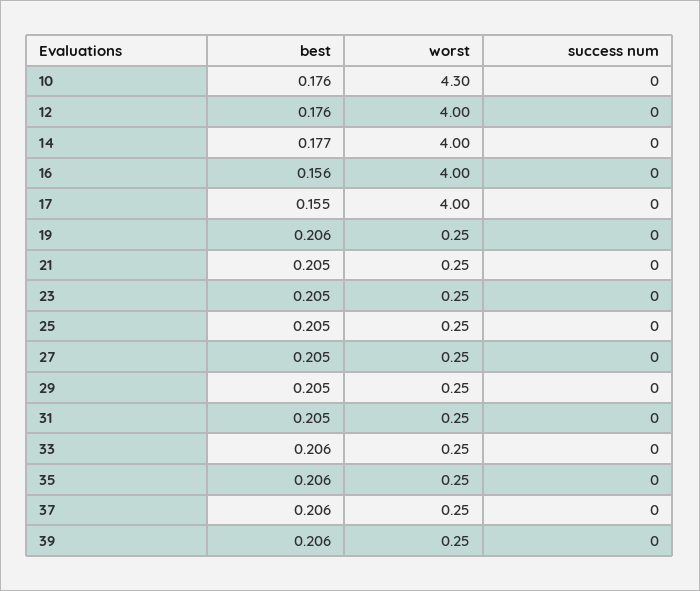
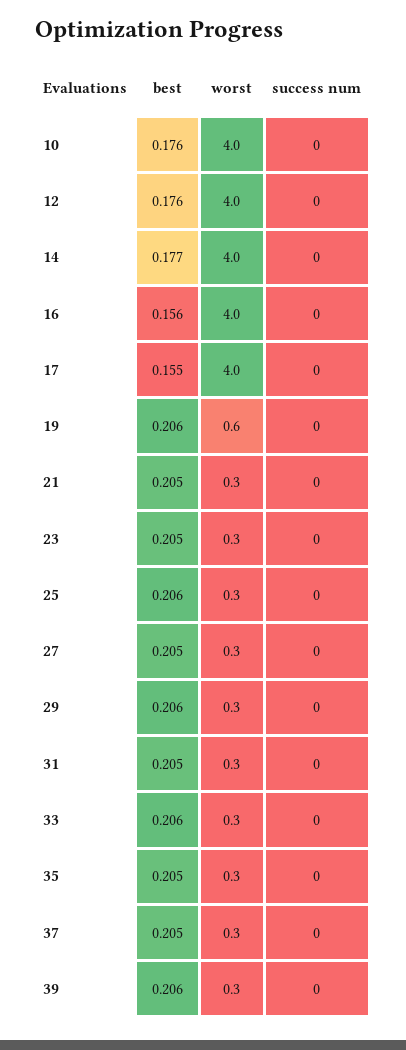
  {
    "best": {
      "10": 0.176,
      "12": 0.176,
      "14": 0.177,
      "16": 0.156,
      "17": 0.155,
      "19": 0.206,
      "21": 0.205,
      "23": 0.205,
-     "25": 0.205,
+     "25": 0.206,
      "27": 0.205,
-     "29": 0.205,
+     "29": 0.206,
      "31": 0.205,
      "33": 0.206,
-     "35": 0.206,
+     "35": 0.205,
-     "37": 0.206,
+     "37": 0.205,
      "39": 0.206
    },
    "worst": {
-     "10": 4.3,
+     "10": 4,
      "12": 4,
      "14": 4,
      "16": 4,
      "17": 4,
-     "19": 0.25,
+     "19": 0.6,
      "21": 0.25,
      "23": 0.25,
      "25": 0.25,
      "27": 0.25,
      "29": 0.25,
      "31": 0.25,
      "33": 0.25,
      "35": 0.25,
      "37": 0.25,
      "39": 0.25
    },
    "success num": {
      "10": 0,
      "12": 0,
      "14": 0,
      "16": 0,
      "17": 0,
      "19": 0,
      "21": 0,
      "23": 0,
      "25": 0,
      "27": 0,
      "29": 0,
      "31": 0,
      "33": 0,
      "35": 0,
      "37": 0,
      "39": 0
    }
  }

